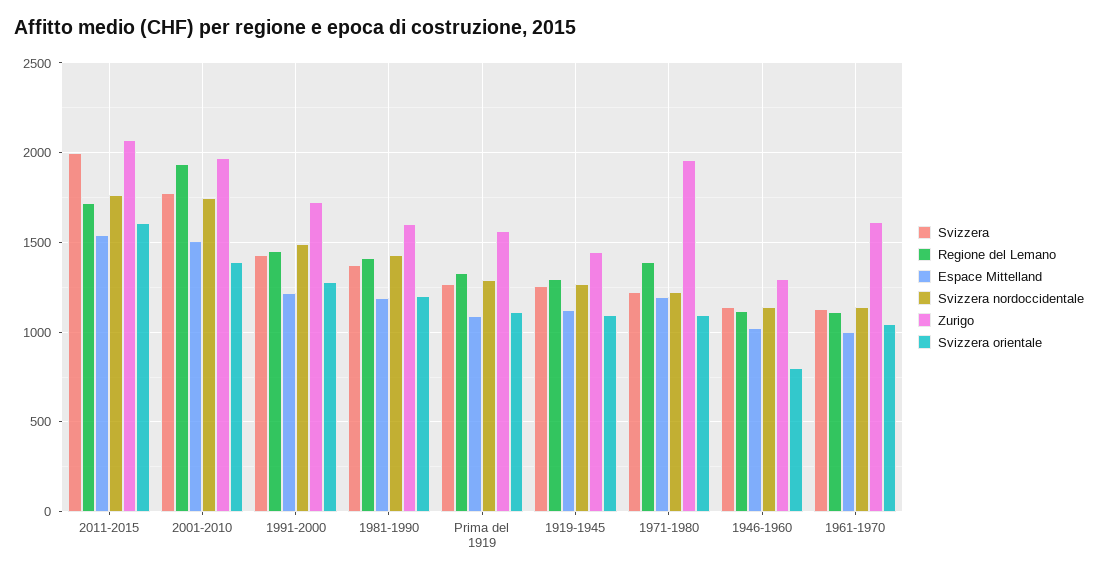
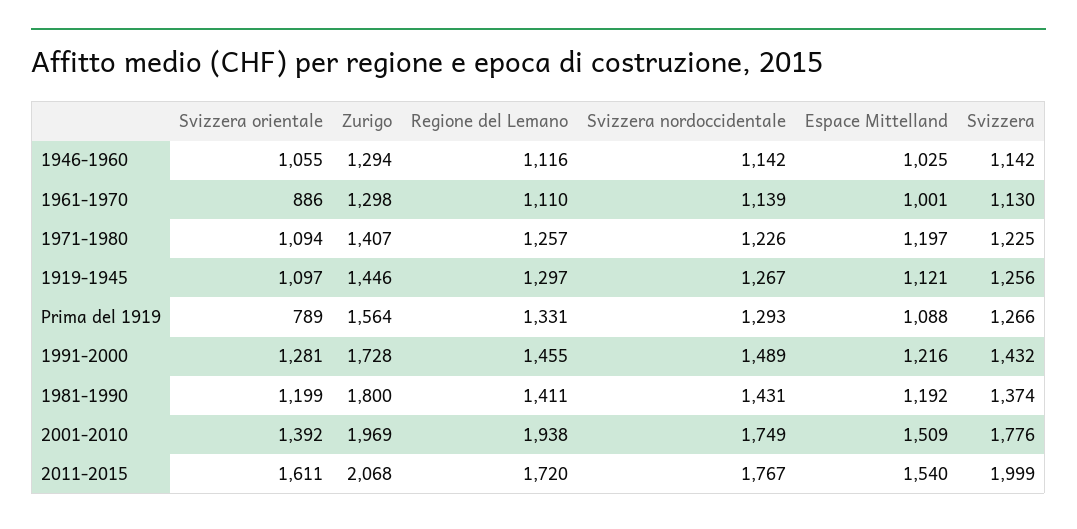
  {
    "Svizzera": {
      "2011-2015": 1999,
      "2001-2010": 1776,
      "1991-2000": 1432,
      "1981-1990": 1374,
      "Prima del 1919": 1266,
      "1919-1945": 1256,
      "1971-1980": 1225,
      "1946-1960": 1142,
      "1961-1970": 1130
    },
    "Regione del Lemano": {
      "2011-2015": 1720,
      "2001-2010": 1938,
      "1991-2000": 1455,
      "1981-1990": 1411,
      "Prima del 1919": 1331,
      "1919-1945": 1297,
-     "1971-1980": 1400,
+     "1971-1980": 1257,
      "1946-1960": 1116,
      "1961-1970": 1110
    },
    "Espace Mittelland": {
      "2011-2015": 1540,
      "2001-2010": 1509,
      "1991-2000": 1216,
      "1981-1990": 1192,
      "Prima del 1919": 1088,
      "1919-1945": 1121,
      "1971-1980": 1197,
      "1946-1960": 1025,
      "1961-1970": 1001
    },
    "Svizzera nordoccidentale": {
      "2011-2015": 1767,
      "2001-2010": 1749,
      "1991-2000": 1489,
      "1981-1990": 1431,
      "Prima del 1919": 1293,
      "1919-1945": 1267,
      "1971-1980": 1226,
      "1946-1960": 1142,
      "1961-1970": 1139
    },
    "Zurigo": {
      "2011-2015": 2068,
      "2001-2010": 1969,
      "1991-2000": 1728,
-     "1981-1990": 1600,
+     "1981-1990": 1800,
      "Prima del 1919": 1564,
      "1919-1945": 1446,
-     "1971-1980": 1950,
+     "1971-1980": 1407,
      "1946-1960": 1294,
-     "1961-1970": 1600
+     "1961-1970": 1298
    },
    "Svizzera orientale": {
      "2011-2015": 1611,
      "2001-2010": 1392,
      "1991-2000": 1281,
      "1981-1990": 1199,
-     "Prima del 1919": 1100,
+     "Prima del 1919": 789,
      "1919-1945": 1097,
      "1971-1980": 1094,
-     "1946-1960": 800,
+     "1946-1960": 1055,
-     "1961-1970": 1050
+     "1961-1970": 886
    }
  }

